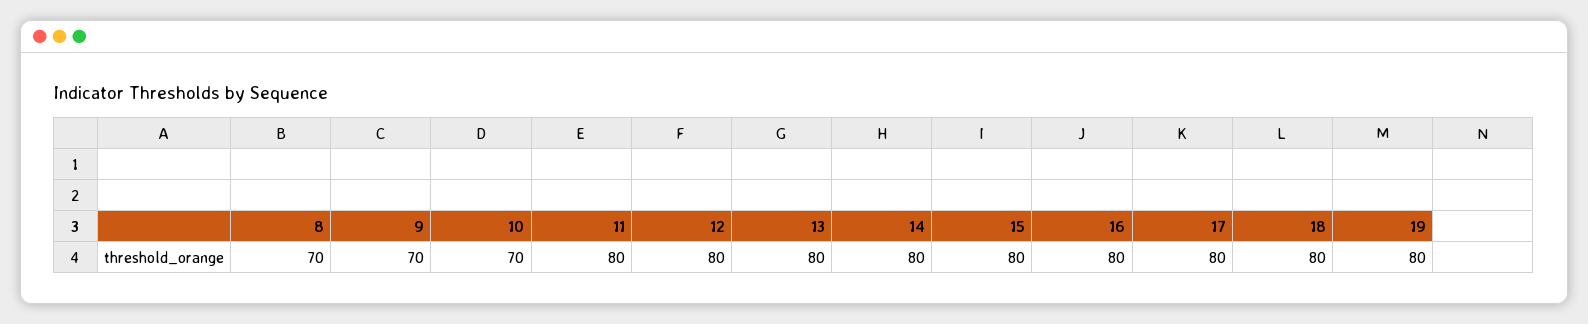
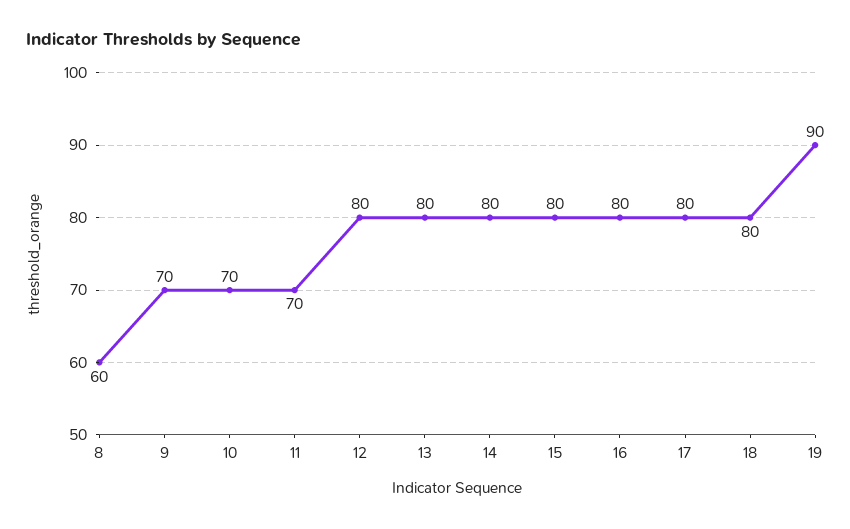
  {
-   "8": 70,
+   "8": 60,
    "9": 70,
    "10": 70,
-   "11": 80,
+   "11": 70,
    "12": 80,
    "13": 80,
    "14": 80,
    "15": 80,
    "16": 80,
    "17": 80,
    "18": 80,
-   "19": 80
+   "19": 90
  }

